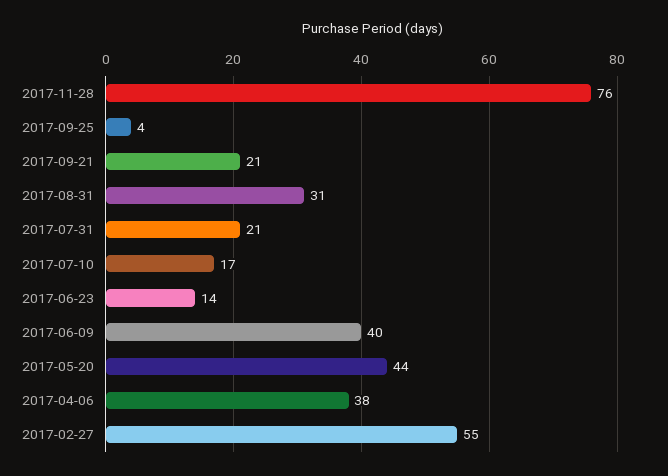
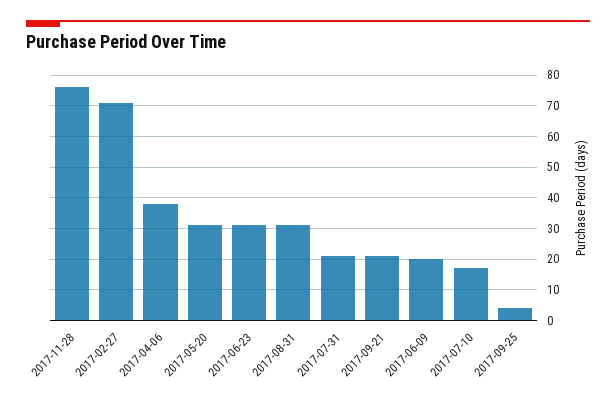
  {
    "2017-11-28": 76,
    "2017-09-25": 4,
    "2017-09-21": 21,
    "2017-08-31": 31,
    "2017-07-31": 21,
    "2017-07-10": 17,
-   "2017-06-23": 14,
+   "2017-06-23": 30,
-   "2017-06-09": 40,
+   "2017-06-09": 20,
-   "2017-05-20": 44,
+   "2017-05-20": 30,
    "2017-04-06": 38,
-   "2017-02-27": 55
+   "2017-02-27": 70
  }

